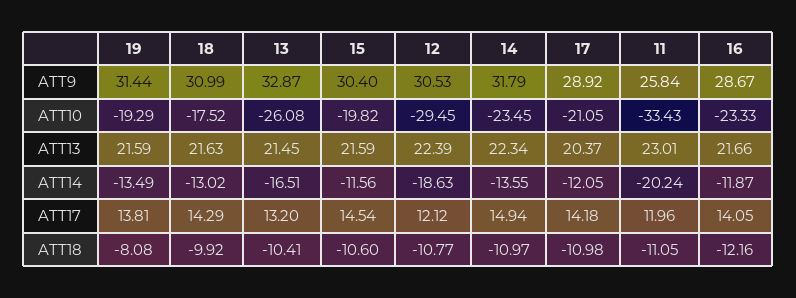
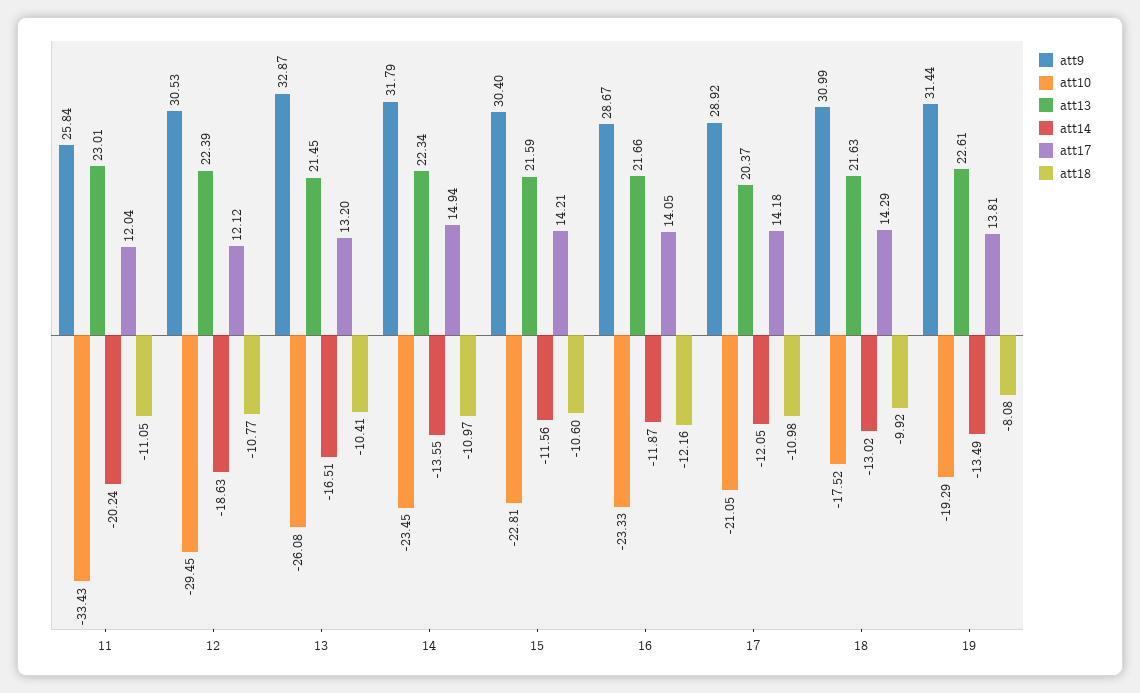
  {
    "ATT9": {
      "19": 31.44,
      "18": 30.99,
      "13": 32.87,
      "15": 30.4,
      "12": 30.53,
      "14": 31.79,
      "17": 28.92,
      "11": 25.84,
      "16": 28.67
    },
    "ATT10": {
      "19": -19.29,
      "18": -17.52,
      "13": -26.08,
-     "15": -19.82,
+     "15": -22.81,
      "12": -29.45,
      "14": -23.45,
      "17": -21.05,
      "11": -33.43,
      "16": -23.33
    },
    "ATT13": {
-     "19": 21.59,
+     "19": 22.61,
      "18": 21.63,
      "13": 21.45,
      "15": 21.59,
      "12": 22.39,
      "14": 22.34,
      "17": 20.37,
      "11": 23.01,
      "16": 21.66
    },
    "ATT14": {
      "19": -13.49,
      "18": -13.02,
      "13": -16.51,
      "15": -11.56,
      "12": -18.63,
      "14": -13.55,
      "17": -12.05,
      "11": -20.24,
      "16": -11.87
    },
    "ATT17": {
      "19": 13.81,
      "18": 14.29,
      "13": 13.2,
-     "15": 14.54,
+     "15": 14.21,
      "12": 12.12,
      "14": 14.94,
      "17": 14.18,
-     "11": 11.96,
+     "11": 12.04,
      "16": 14.05
    },
    "ATT18": {
      "19": -8.08,
      "18": -9.92,
      "13": -10.41,
      "15": -10.6,
      "12": -10.77,
      "14": -10.97,
      "17": -10.98,
      "11": -11.05,
      "16": -12.16
    }
  }

